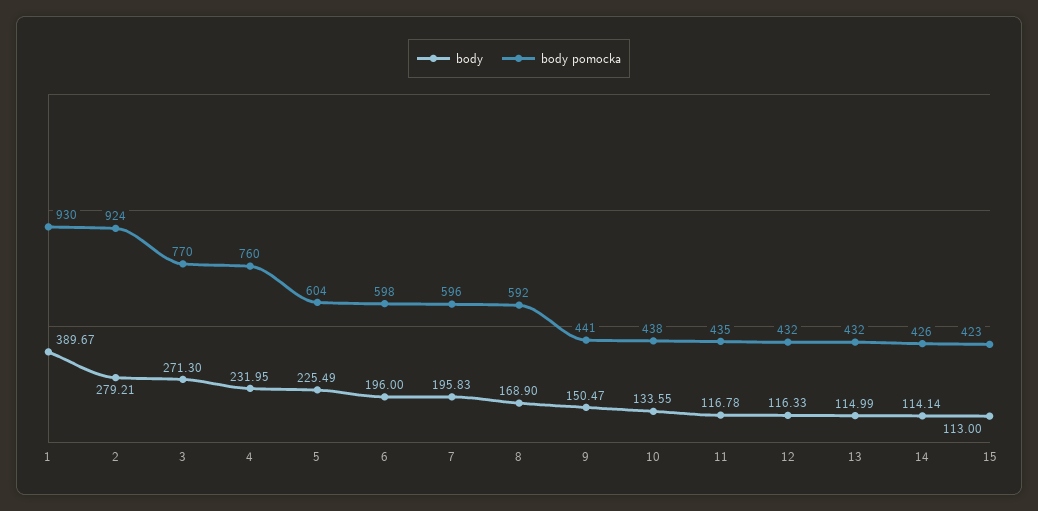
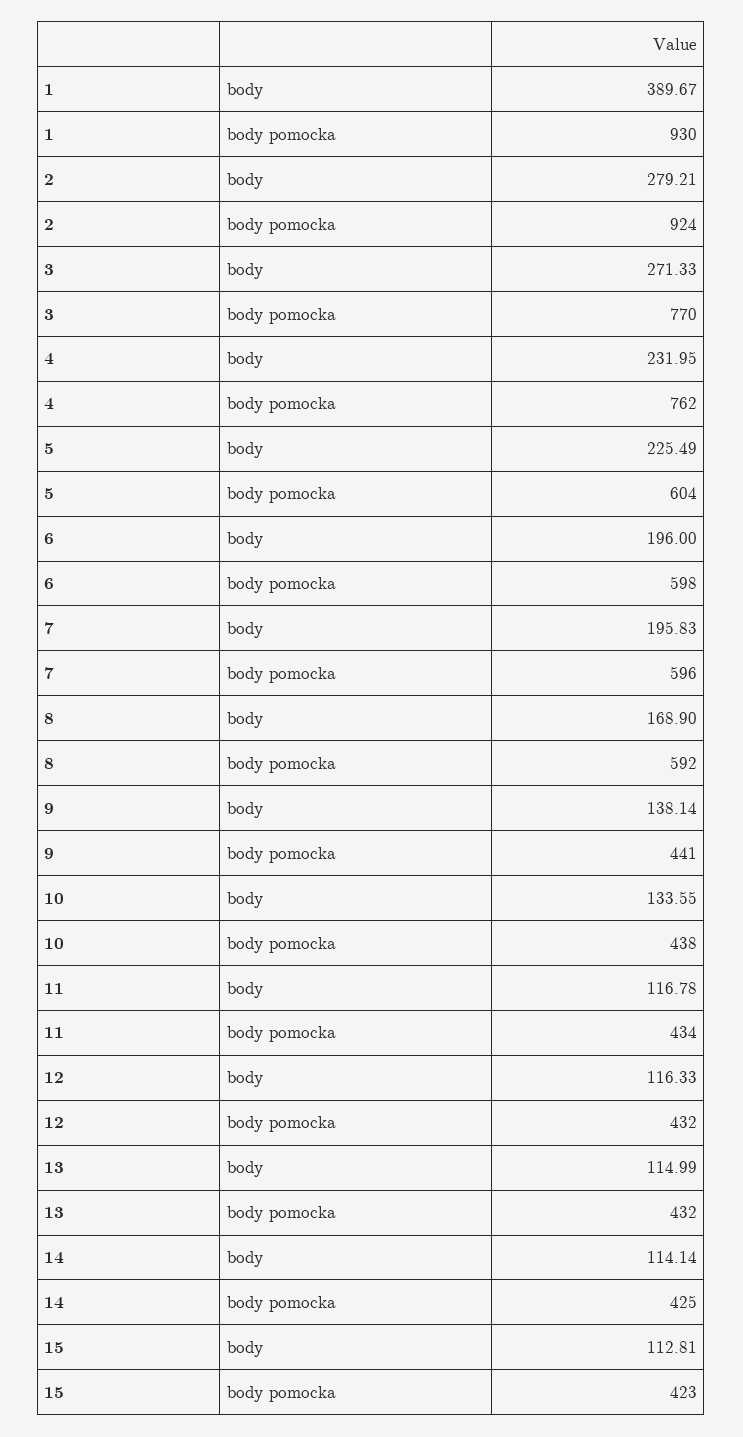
  {
    "body": {
      "1": 389.67,
      "2": 279.21,
-     "3": 271.3,
+     "3": 271.33,
      "4": 231.95,
      "5": 225.49,
      "6": 196,
      "7": 195.83,
      "8": 168.9,
-     "9": 150.47,
+     "9": 138.14,
      "10": 133.55,
      "11": 116.78,
      "12": 116.33,
      "13": 114.99,
      "14": 114.14,
-     "15": 113
+     "15": 112.81
    },
    "body pomocka": {
      "1": 930,
      "2": 924,
      "3": 770,
-     "4": 760,
+     "4": 762,
      "5": 604,
      "6": 598,
      "7": 596,
      "8": 592,
      "9": 441,
      "10": 438,
-     "11": 435,
+     "11": 434,
      "12": 432,
      "13": 432,
-     "14": 426,
+     "14": 425,
      "15": 423
    }
  }

